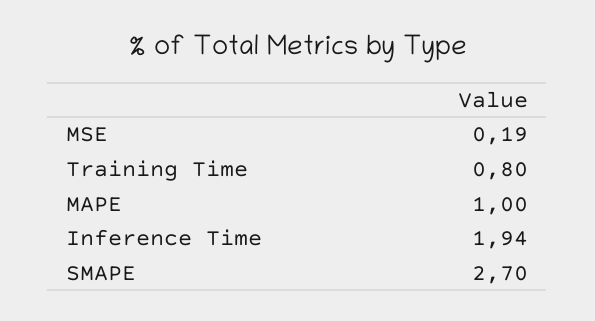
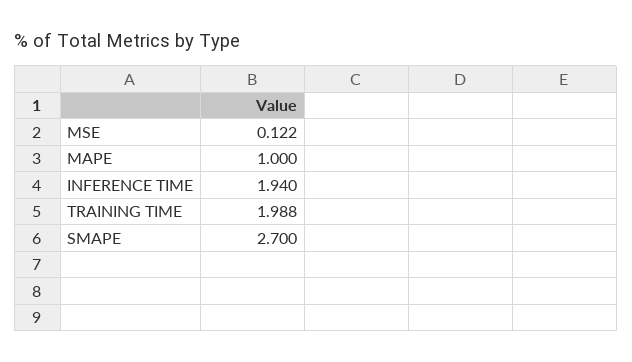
  {
-   "MSE": 0.19,
+   "MSE": 0.122,
-   "Training Time": 0.8,
+   "Training Time": 1.988,
    "MAPE": 1,
    "Inference Time": 1.94,
    "SMAPE": 2.7
  }

